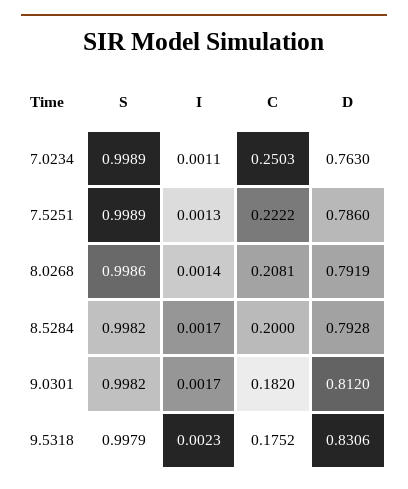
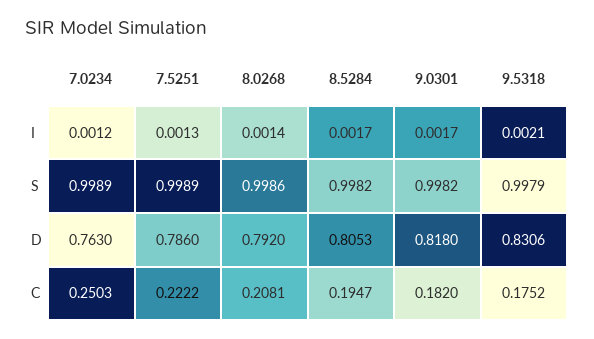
  {
    "S": {
      "7.0234": 0.9989,
      "7.5251": 0.9989,
      "8.0268": 0.9986,
      "8.5284": 0.9982,
      "9.0301": 0.9982,
      "9.5318": 0.9979
    },
    "I": {
-     "7.0234": 0.0011,
+     "7.0234": 0.0012,
      "7.5251": 0.0013,
      "8.0268": 0.0014,
      "8.5284": 0.0017,
      "9.0301": 0.0017,
-     "9.5318": 0.0023
+     "9.5318": 0.0021
    },
    "C": {
      "7.0234": 0.2503,
      "7.5251": 0.2222,
      "8.0268": 0.2081,
-     "8.5284": 0.2,
+     "8.5284": 0.1947,
      "9.0301": 0.182,
      "9.5318": 0.1752
    },
    "D": {
      "7.0234": 0.763,
      "7.5251": 0.786,
-     "8.0268": 0.7919,
+     "8.0268": 0.792,
-     "8.5284": 0.7928,
+     "8.5284": 0.8053,
-     "9.0301": 0.812,
+     "9.0301": 0.818,
      "9.5318": 0.8306
    }
  }

